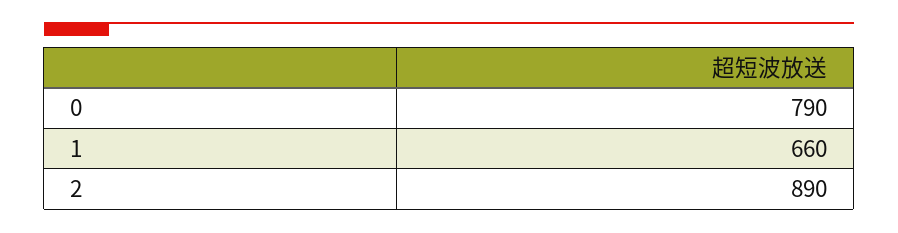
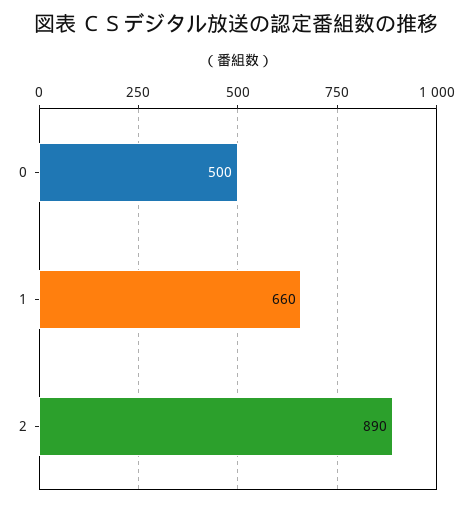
  {
-   "0": 790,
+   "0": 500,
    "1": 660,
    "2": 890
  }

